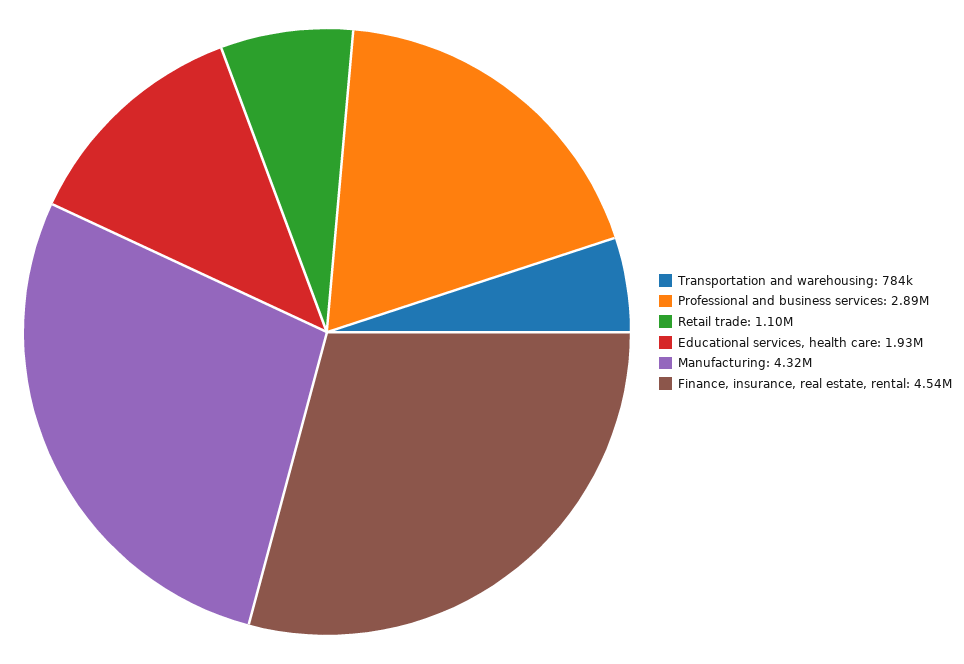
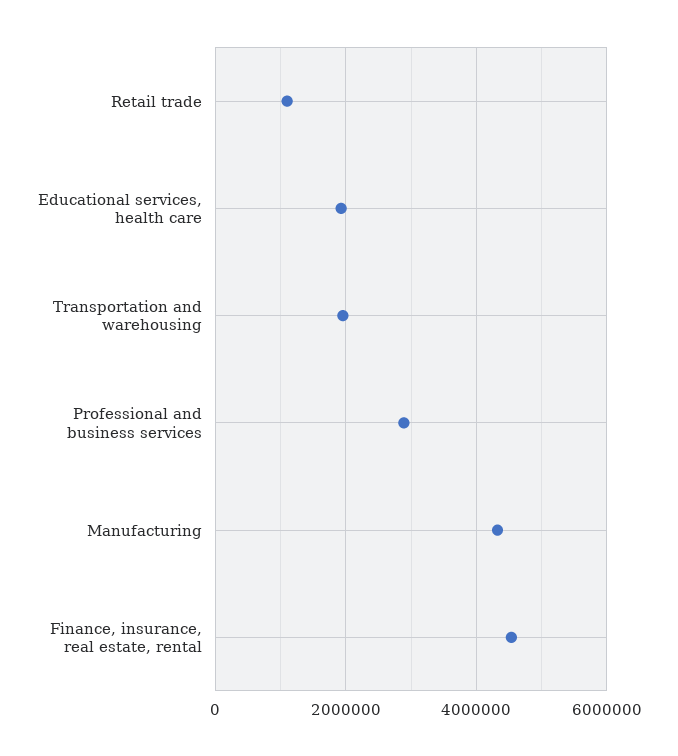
  {
-   "Transportation and warehousing": 784000,
+   "Transportation and warehousing": 2000000,
    "Professional and business services": 2890000,
    "Retail trade": 1100000,
    "Educational services, health care": 1930000,
    "Manufacturing": 4320000,
    "Finance, insurance, real estate, rental": 4540000
  }

